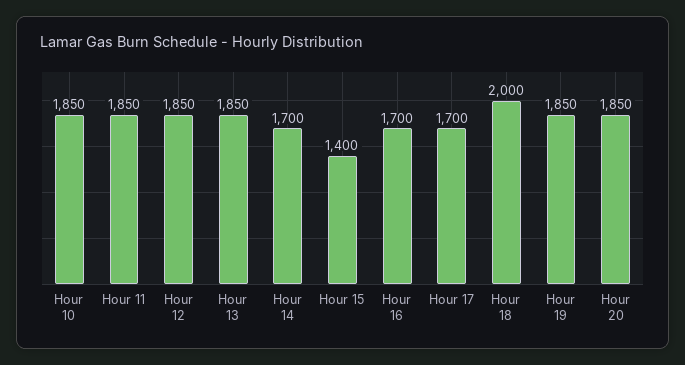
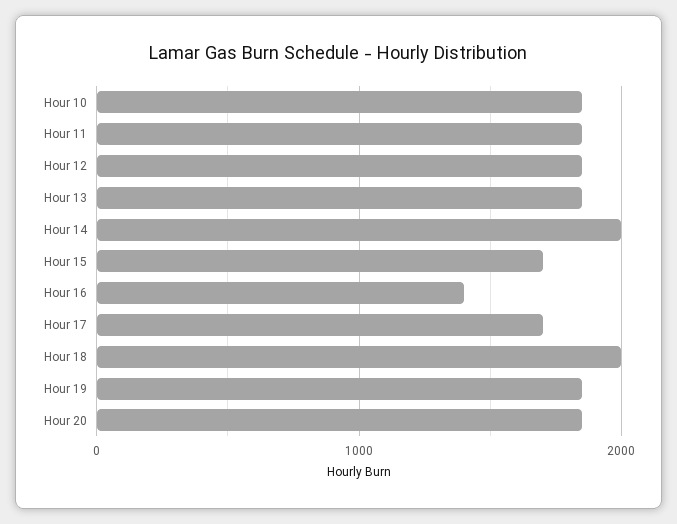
  {
    "Hour 10": 1850,
    "Hour 11": 1850,
    "Hour 12": 1850,
    "Hour 13": 1850,
-   "Hour 14": 1700,
+   "Hour 14": 2000,
-   "Hour 15": 1400,
+   "Hour 15": 1700,
-   "Hour 16": 1700,
+   "Hour 16": 1400,
    "Hour 17": 1700,
    "Hour 18": 2000,
    "Hour 19": 1850,
    "Hour 20": 1850
  }

